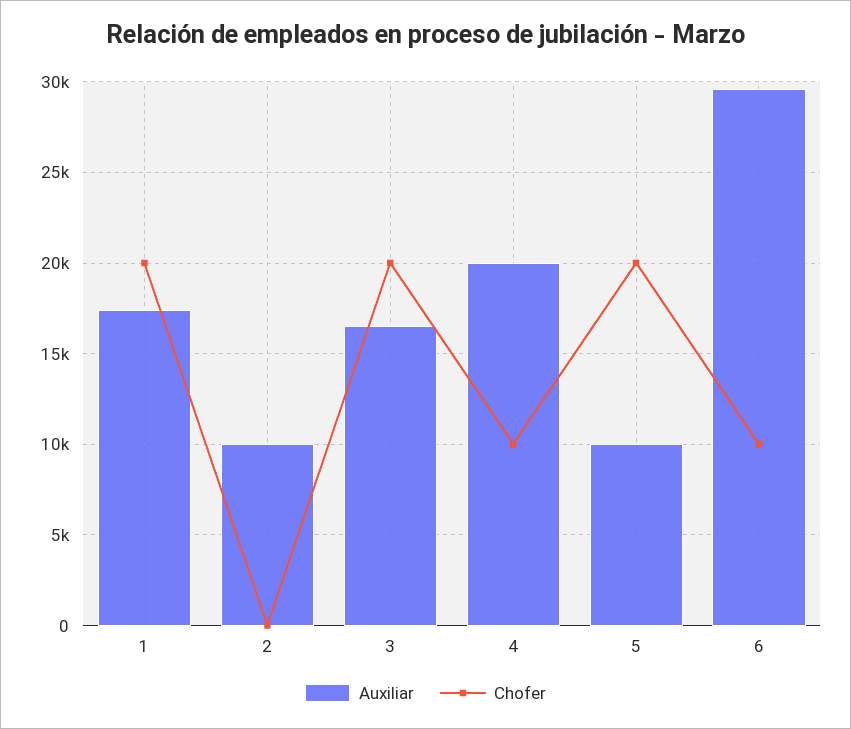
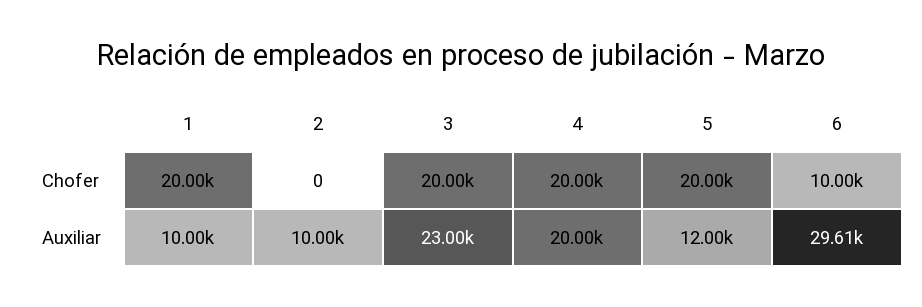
  {
    "Auxiliar": {
-     "1": 17500,
+     "1": 10000,
      "2": 10000,
-     "3": 16500,
+     "3": 23000,
      "4": 20000,
-     "5": 10000,
+     "5": 12000,
      "6": 29610
    },
    "Chofer": {
      "1": 20000,
      "2": 0,
      "3": 20000,
-     "4": 10000,
+     "4": 20000,
      "5": 20000,
      "6": 10000
    }
  }

